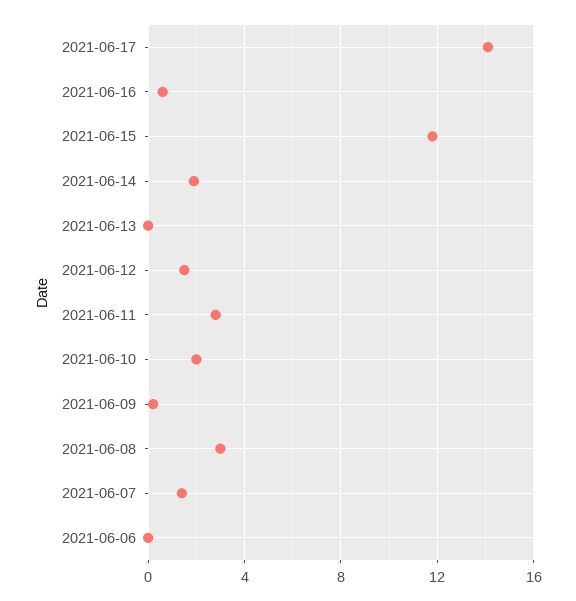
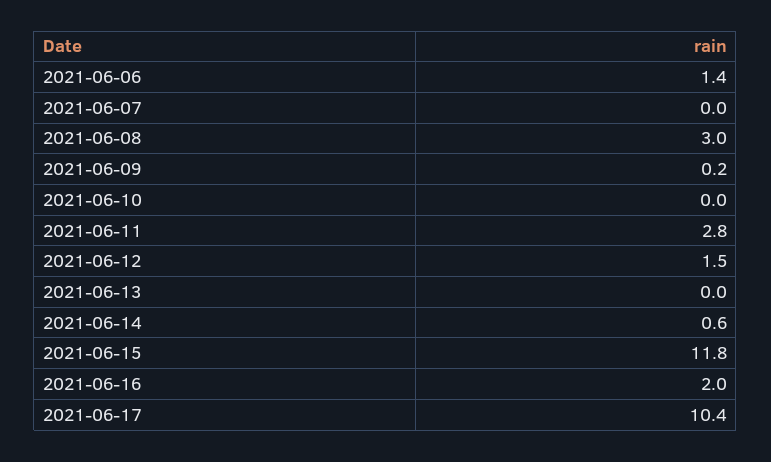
  {
-   "2021-06-17": 14,
+   "2021-06-17": 10.4,
-   "2021-06-16": 0.5,
+   "2021-06-16": 2,
    "2021-06-15": 11.8,
-   "2021-06-14": 2,
+   "2021-06-14": 0.6,
    "2021-06-13": 0,
    "2021-06-12": 1.5,
    "2021-06-11": 2.8,
-   "2021-06-10": 2,
+   "2021-06-10": 0,
    "2021-06-09": 0.2,
    "2021-06-08": 3,
-   "2021-06-07": 1.5,
+   "2021-06-07": 0,
-   "2021-06-06": 0
+   "2021-06-06": 1.4
  }

